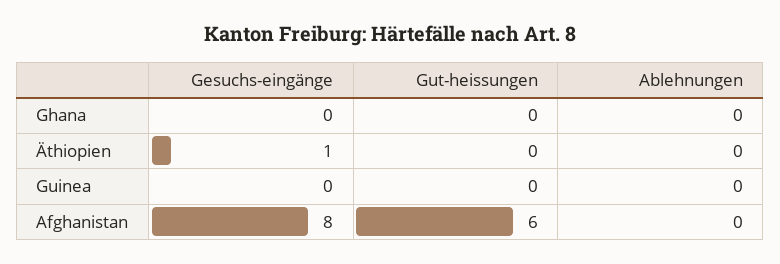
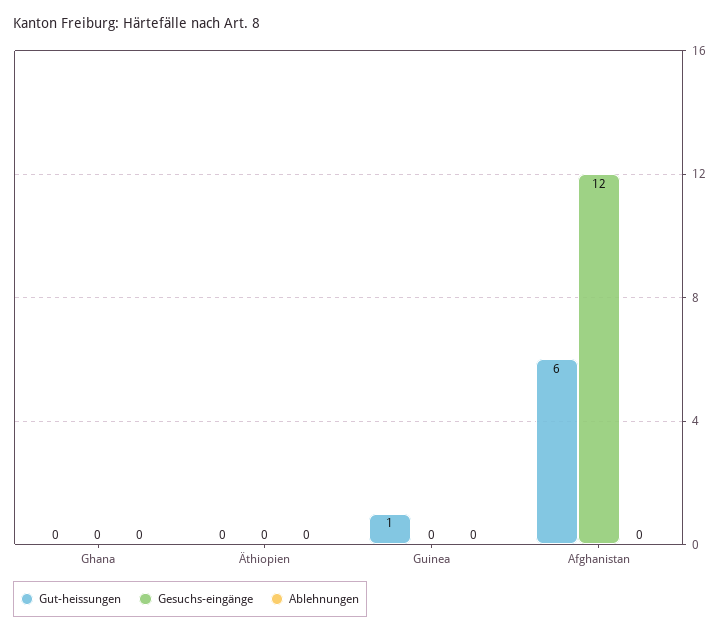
  {
    "Gesuchs-eingänge": {
      "Ghana": 0,
-     "Äthiopien": 1,
+     "Äthiopien": 0,
      "Guinea": 0,
-     "Afghanistan": 8
+     "Afghanistan": 12
    },
    "Gut-heissungen": {
      "Ghana": 0,
      "Äthiopien": 0,
-     "Guinea": 0,
+     "Guinea": 1,
      "Afghanistan": 6
    },
    "Ablehnungen": {
      "Ghana": 0,
      "Äthiopien": 0,
      "Guinea": 0,
      "Afghanistan": 0
    }
  }

